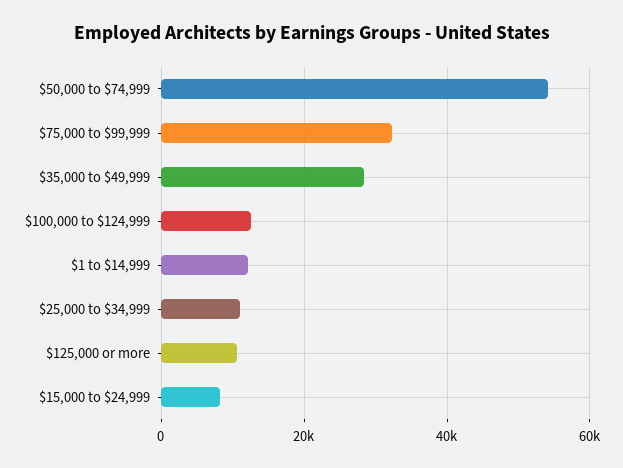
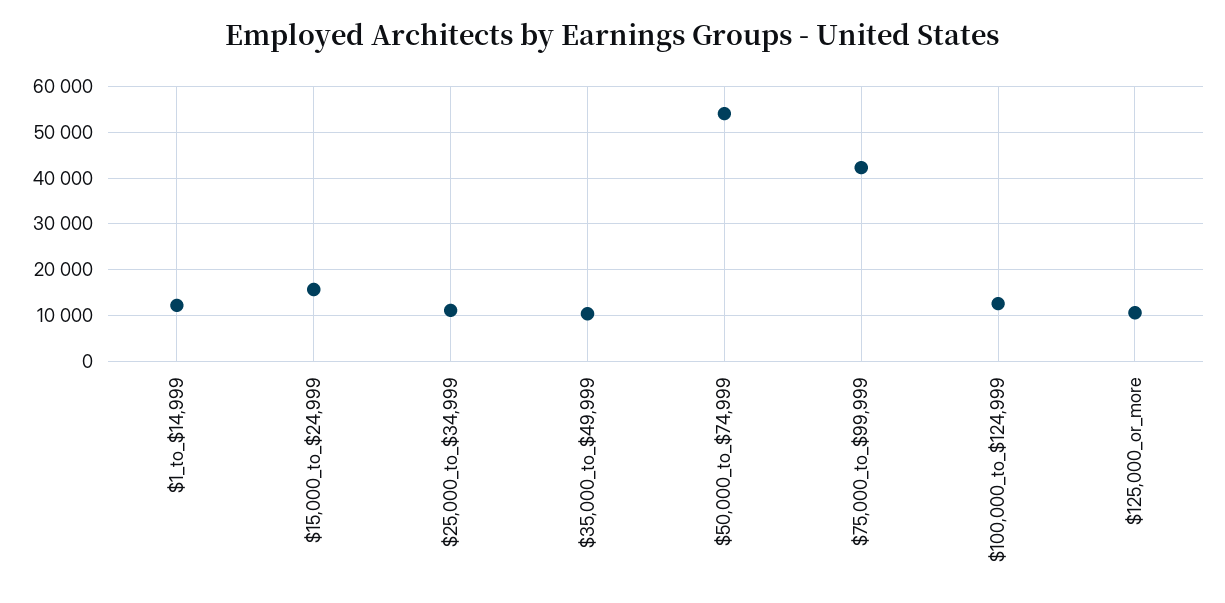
  {
    "$50,000 to $74,999": 54000,
-   "$75,000 to $99,999": 32000,
+   "$75,000 to $99,999": 42000,
-   "$35,000 to $49,999": 28000,
+   "$35,000 to $49,999": 10000,
    "$100,000 to $124,999": 12000,
    "$1 to $14,999": 12000,
    "$25,000 to $34,999": 12000,
    "$125,000 or more": 10000,
-   "$15,000 to $24,999": 8000
+   "$15,000 to $24,999": 16000
  }

